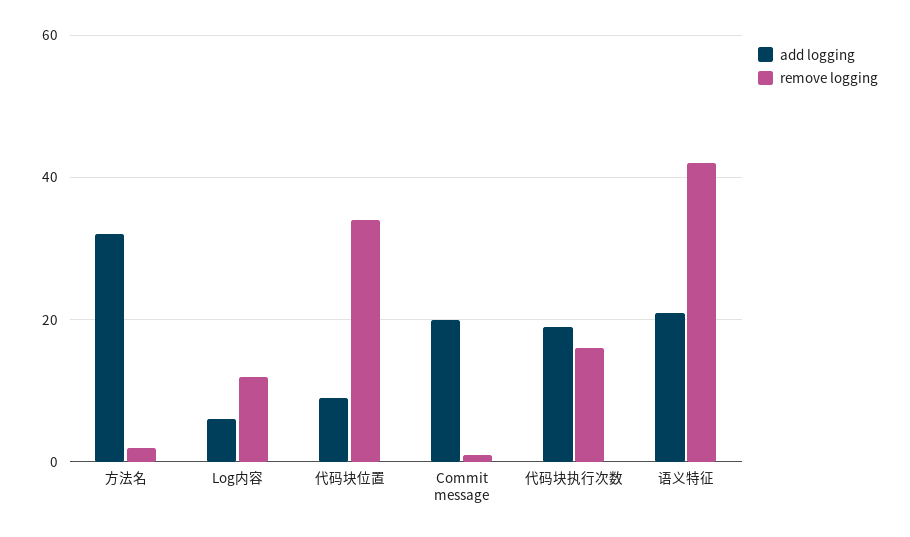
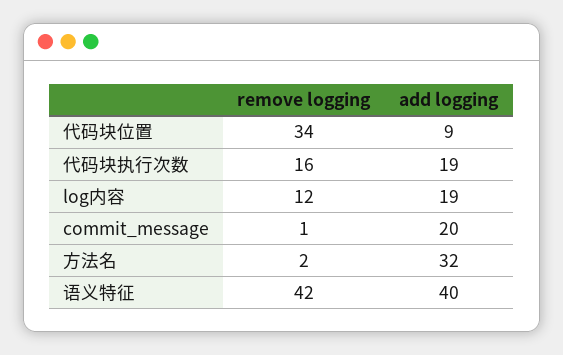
  {
    "add logging": {
      "方法名": 32,
-     "Log内容": 5,
+     "Log内容": 19,
      "代码块位置": 9,
      "Commit message": 20,
      "代码块执行次数": 19,
-     "语义特征": 20
+     "语义特征": 40
    },
    "remove logging": {
      "方法名": 2,
      "Log内容": 12,
      "代码块位置": 34,
      "Commit message": 1,
      "代码块执行次数": 16,
      "语义特征": 42
    }
  }

